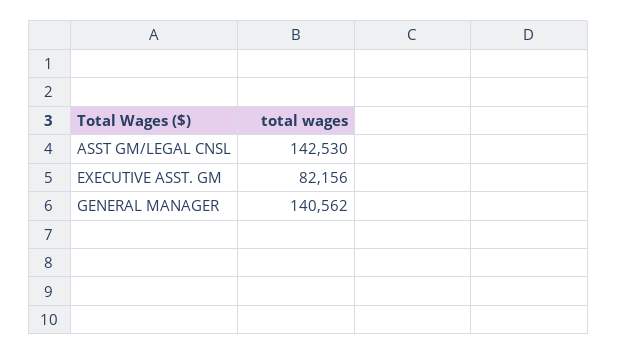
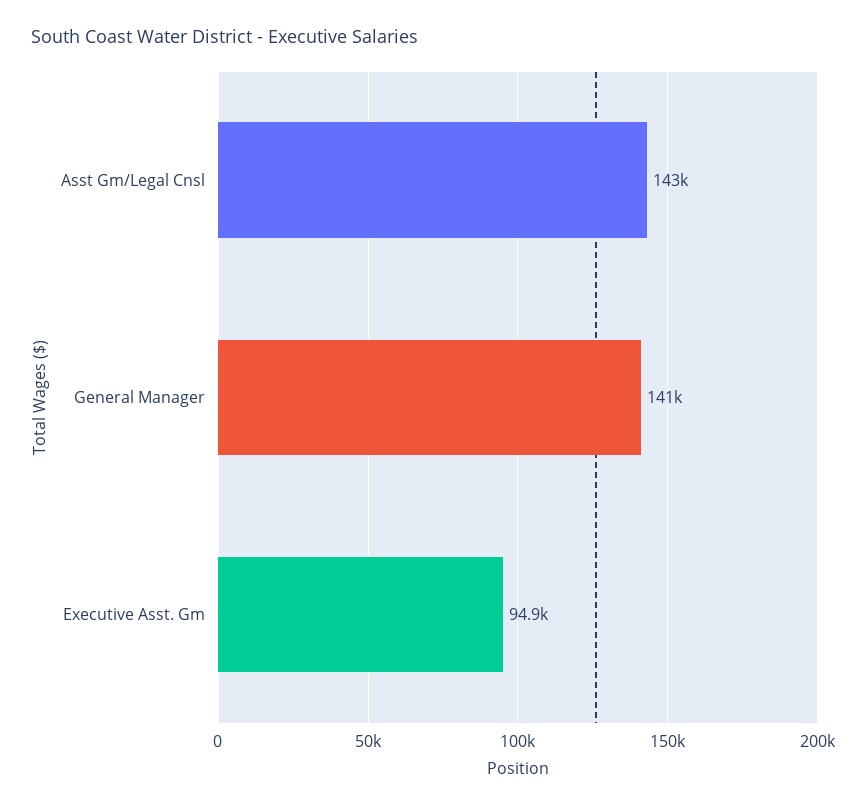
  {
    "ASST GM/LEGAL CNSL": 142530,
-   "EXECUTIVE ASST. GM": 82156,
+   "EXECUTIVE ASST. GM": 94900,
    "GENERAL MANAGER": 140562
  }

